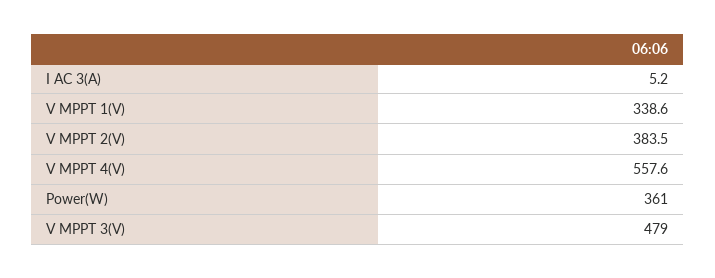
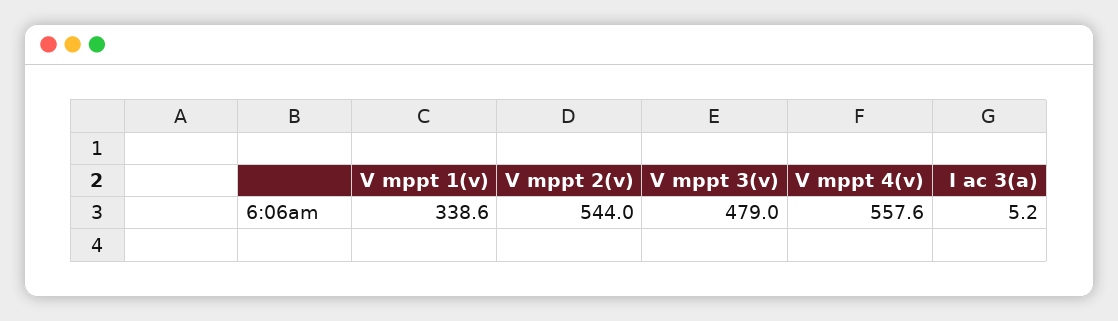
  {
    "I AC 3(A)": 5.2,
    "V MPPT 1(V)": 338.6,
-   "V MPPT 2(V)": 383.5,
+   "V MPPT 2(V)": 544,
    "V MPPT 4(V)": 557.6,
-   "Power(W)": 361,
    "V MPPT 3(V)": 479
  }

